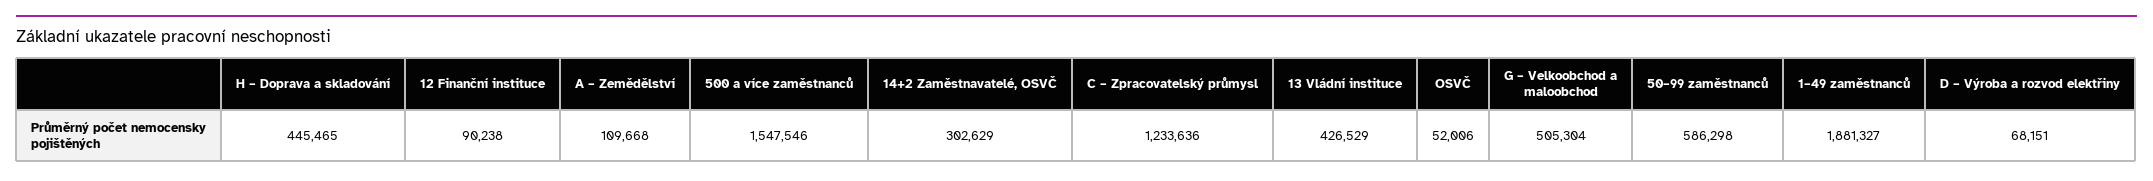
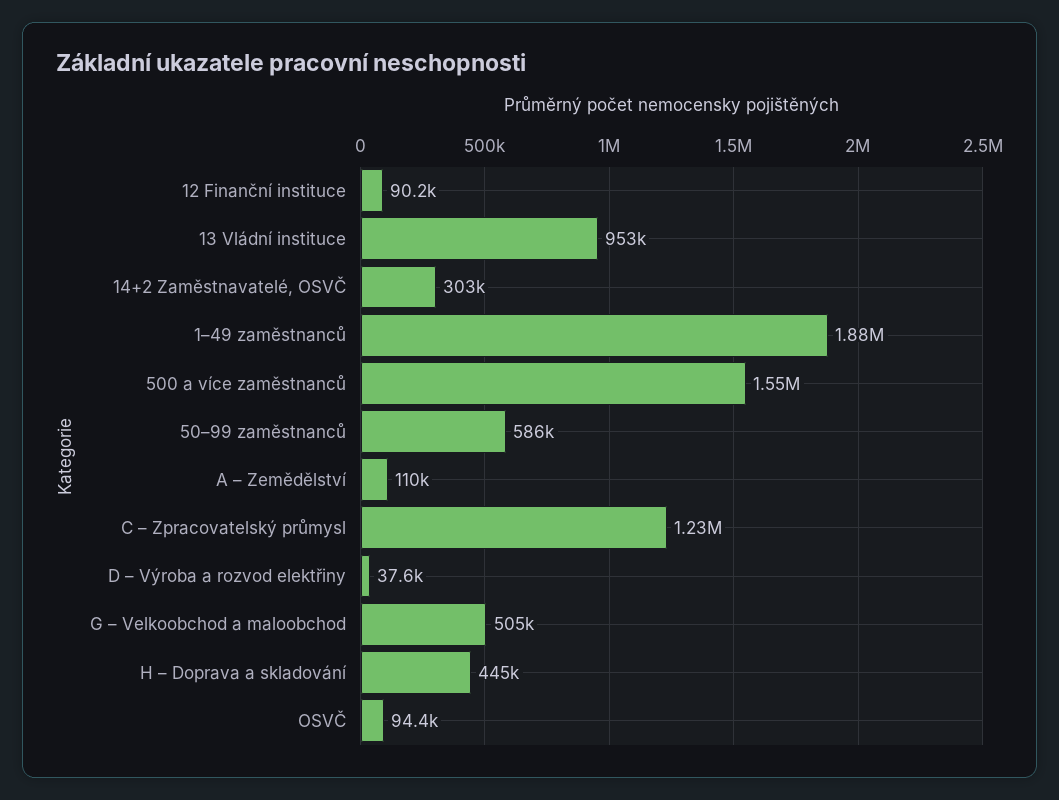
  {
    "H – Doprava a skladování": 445465,
    "12 Finanční instituce": 90238,
    "A – Zemědělství": 109668,
    "500 a více zaměstnanců": 1547546,
    "14+2 Zaměstnavatelé, OSVČ": 302629,
    "C – Zpracovatelský průmysl": 1233636,
-   "13 Vládní instituce": 426529,
+   "13 Vládní instituce": 953000,
-   "OSVČ": 52006,
+   "OSVČ": 94400,
    "G – Velkoobchod a maloobchod": 505304,
    "50–99 zaměstnanců": 586298,
    "1–49 zaměstnanců": 1881327,
-   "D – Výroba a rozvod elektřiny": 68151
+   "D – Výroba a rozvod elektřiny": 37600
  }

